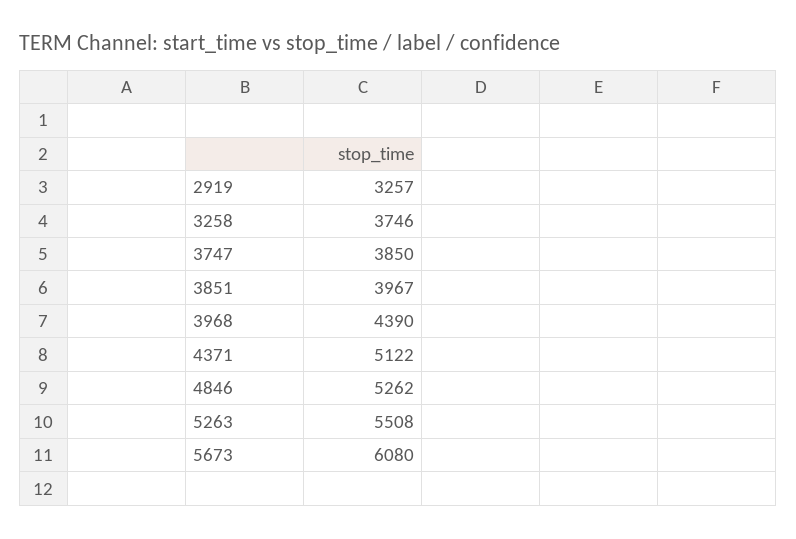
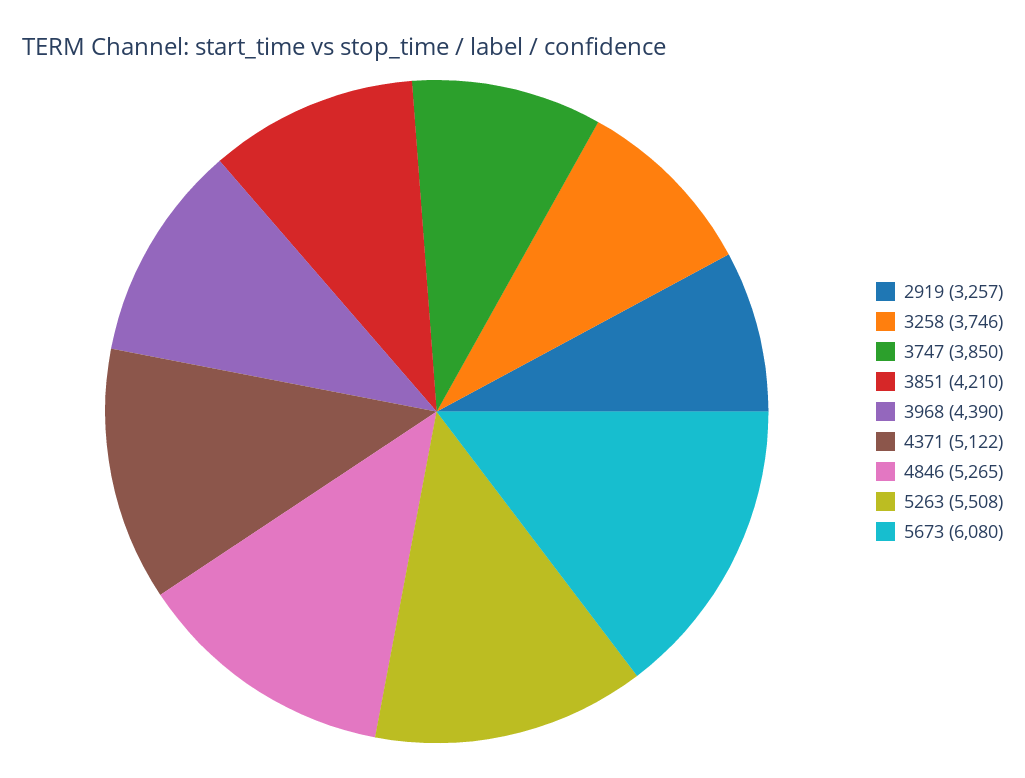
  {
    "2919": 3257,
    "3258": 3746,
    "3747": 3850,
-   "3851": 3967,
+   "3851": 4210,
    "3968": 4390,
    "4371": 5122,
-   "4846": 5262,
+   "4846": 5265,
    "5263": 5508,
    "5673": 6080
  }

